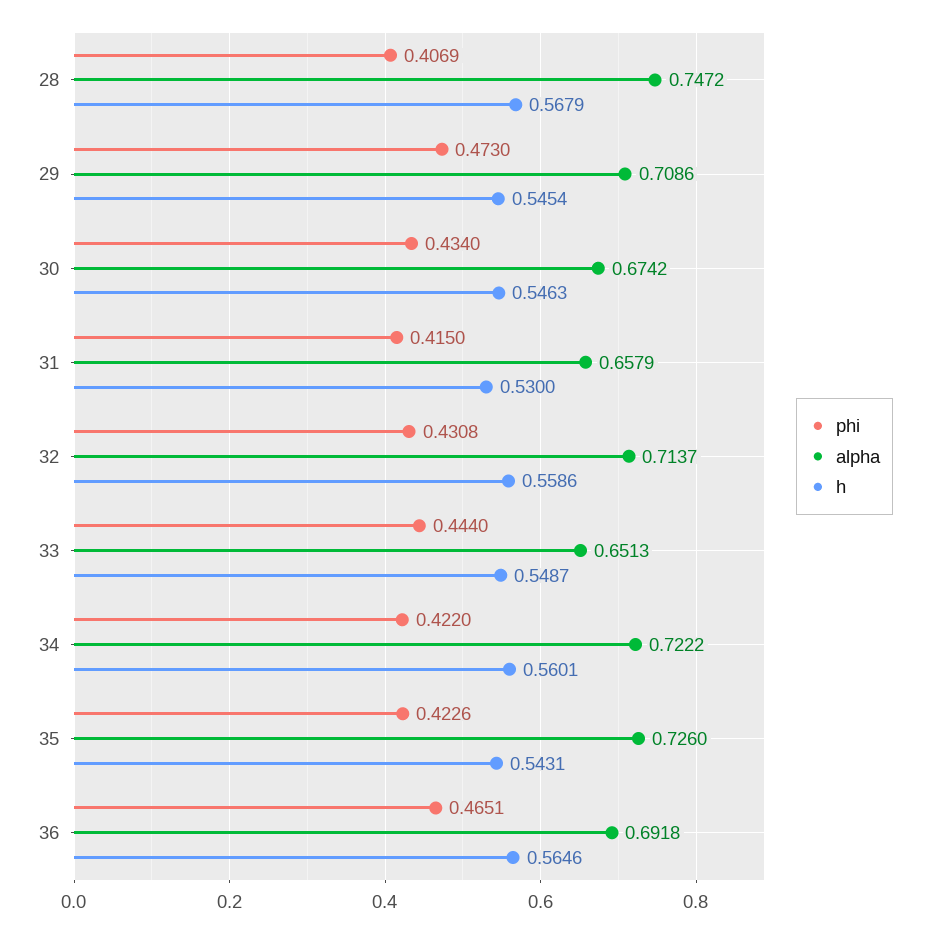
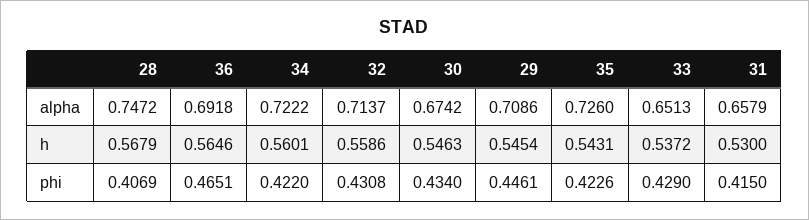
  {
    "phi": {
      "28": 0.4069,
-     "29": 0.473,
+     "29": 0.4461,
      "30": 0.434,
      "31": 0.415,
      "32": 0.4308,
-     "33": 0.444,
+     "33": 0.429,
      "34": 0.422,
      "35": 0.4226,
      "36": 0.4651
    },
    "alpha": {
      "28": 0.7472,
      "29": 0.7086,
      "30": 0.6742,
      "31": 0.6579,
      "32": 0.7137,
      "33": 0.6513,
      "34": 0.7222,
      "35": 0.726,
      "36": 0.6918
    },
    "h": {
      "28": 0.5679,
      "29": 0.5454,
      "30": 0.5463,
      "31": 0.53,
      "32": 0.5586,
-     "33": 0.5487,
+     "33": 0.5372,
      "34": 0.5601,
      "35": 0.5431,
      "36": 0.5646
    }
  }

